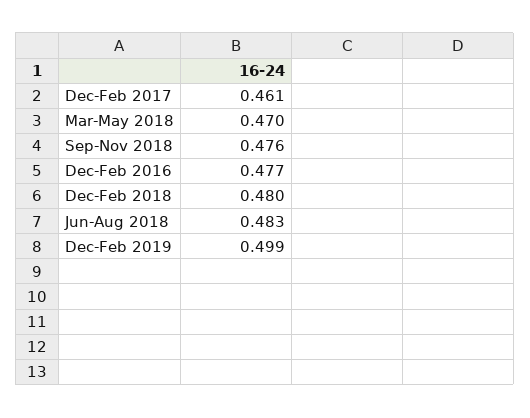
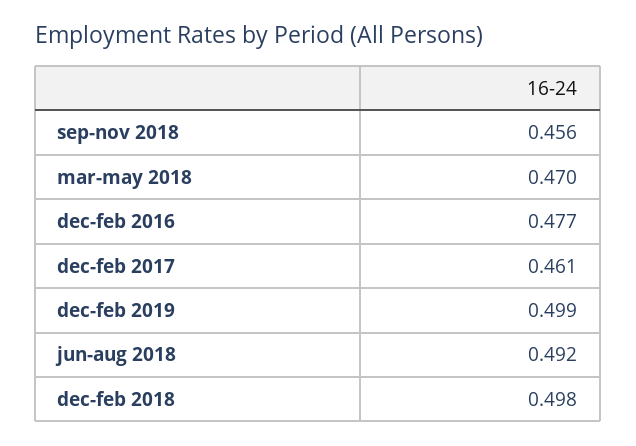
  {
    "Dec-Feb 2017": 0.461,
    "Mar-May 2018": 0.47,
-   "Sep-Nov 2018": 0.476,
+   "Sep-Nov 2018": 0.456,
    "Dec-Feb 2016": 0.477,
-   "Dec-Feb 2018": 0.48,
+   "Dec-Feb 2018": 0.498,
-   "Jun-Aug 2018": 0.483,
+   "Jun-Aug 2018": 0.492,
    "Dec-Feb 2019": 0.499
  }

